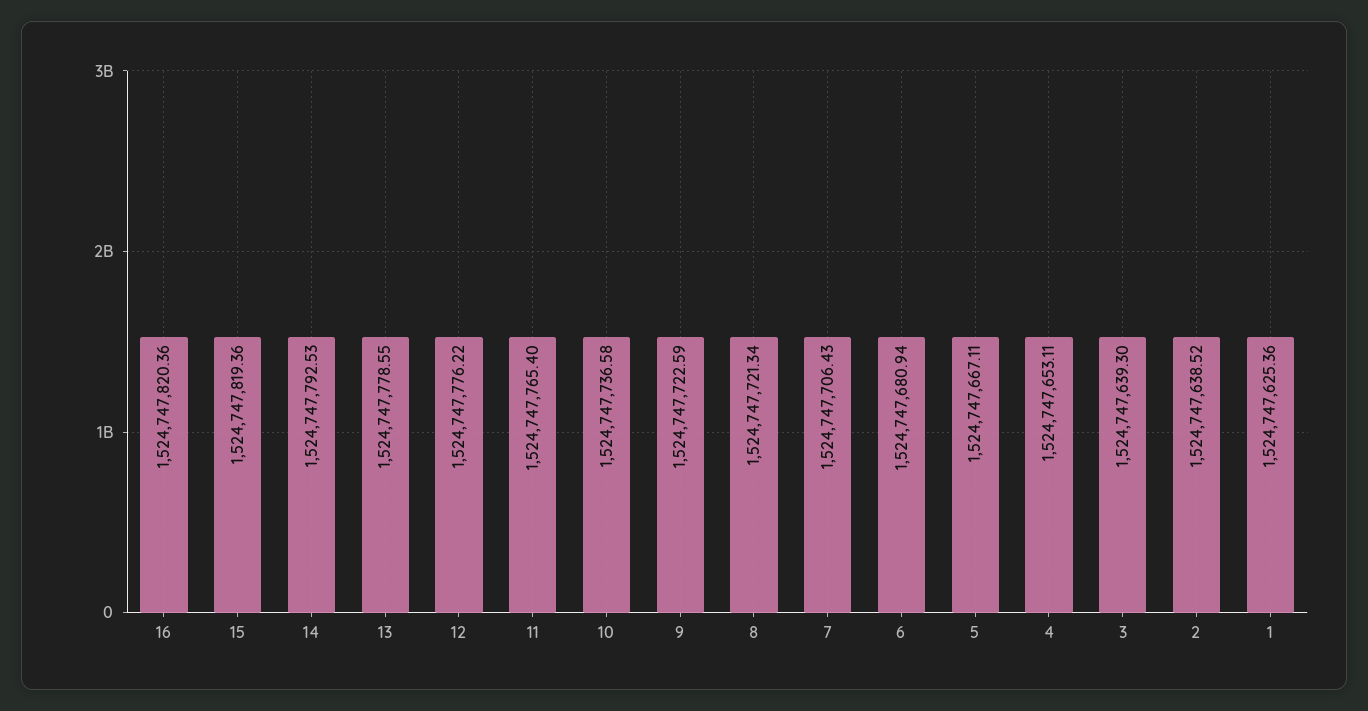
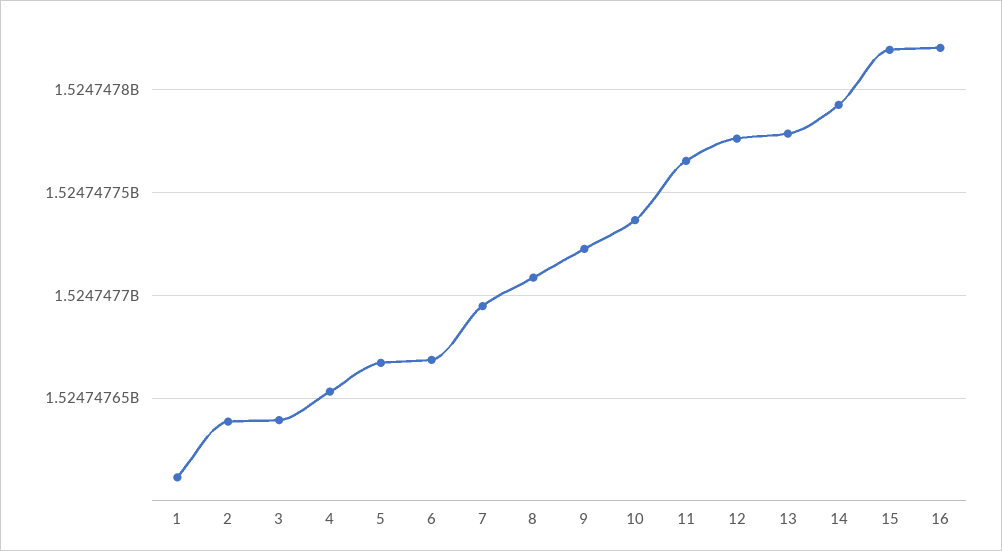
  {
    "16": 1524747820.36,
    "15": 1524747819.36,
    "14": 1524747792.53,
    "13": 1524747778.55,
    "12": 1524747776.22,
    "11": 1524747765.4,
    "10": 1524747736.58,
    "9": 1524747722.59,
-   "8": 1524747721.34,
+   "8": 1524747710,
-   "7": 1524747706.43,
+   "7": 1524747695,
-   "6": 1524747680.94,
+   "6": 1524747670,
    "5": 1524747667.11,
    "4": 1524747653.11,
    "3": 1524747639.3,
    "2": 1524747638.52,
-   "1": 1524747625.36
+   "1": 1524747610
  }

